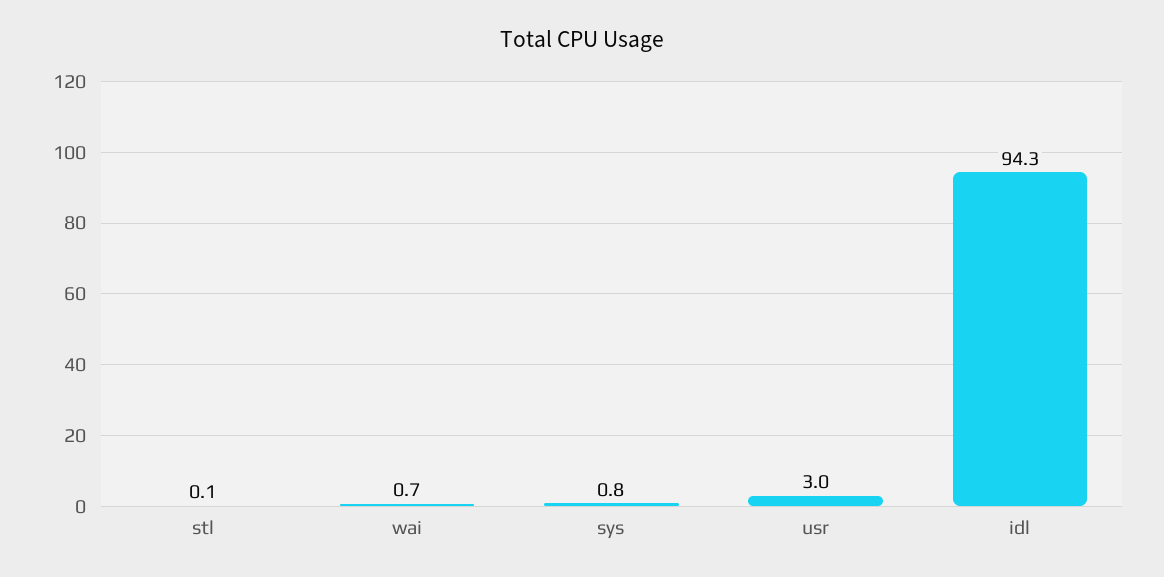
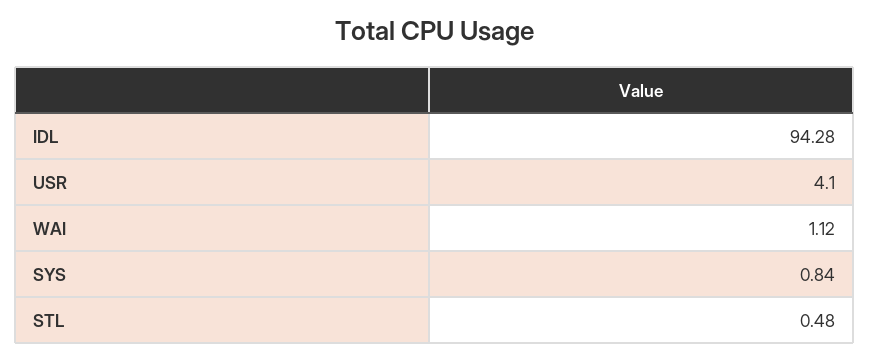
  {
-   "stl": 0.1,
+   "stl": 0.48,
-   "wai": 0.7,
+   "wai": 1.12,
    "sys": 0.84,
-   "usr": 3,
+   "usr": 4.1,
    "idl": 94.28
  }

